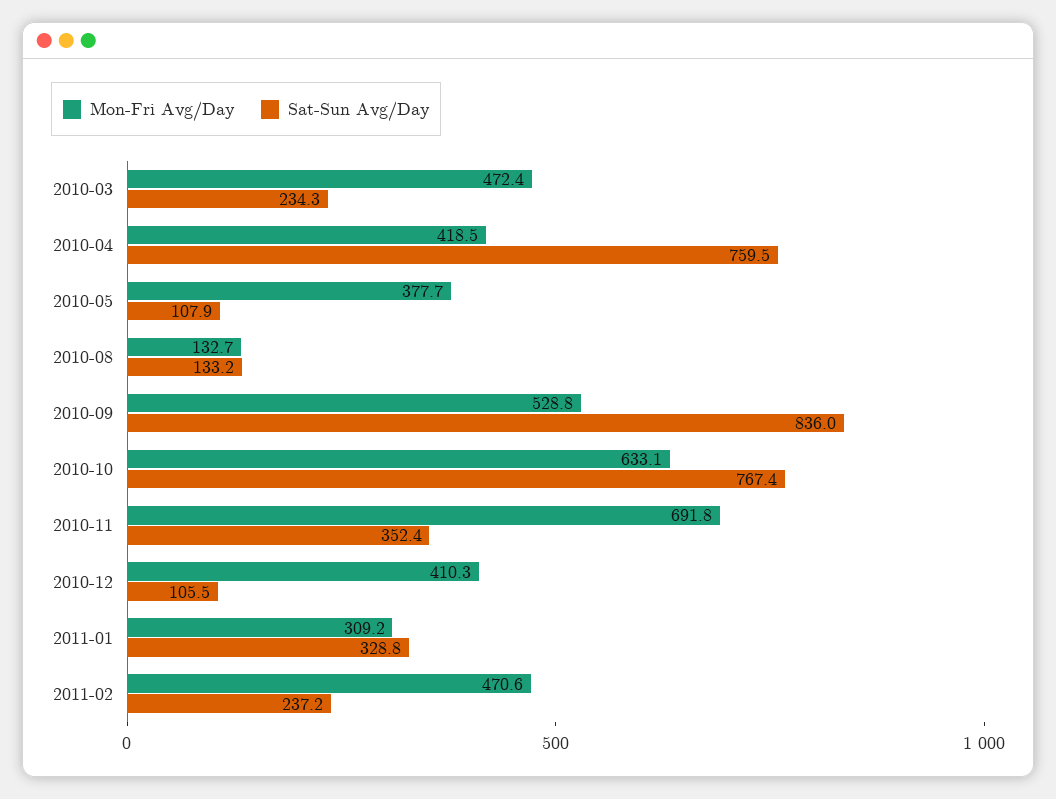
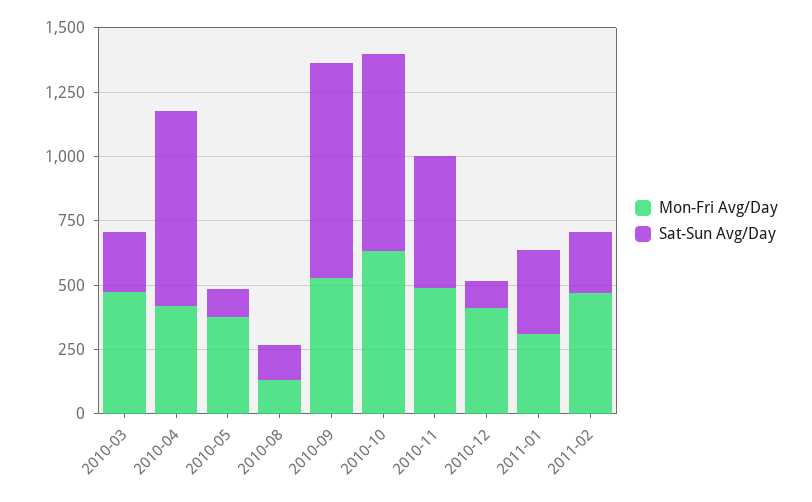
  {
    "Mon-Fri Avg/Day": {
      "2010-03": 472.4,
      "2010-04": 418.5,
      "2010-05": 377.7,
      "2010-08": 132.7,
      "2010-09": 528.8,
      "2010-10": 633.1,
-     "2010-11": 691.8,
+     "2010-11": 500,
      "2010-12": 410.3,
      "2011-01": 309.2,
      "2011-02": 470.6
    },
    "Sat-Sun Avg/Day": {
      "2010-03": 234.3,
      "2010-04": 759.5,
      "2010-05": 107.9,
      "2010-08": 133.2,
      "2010-09": 836,
      "2010-10": 767.4,
-     "2010-11": 352.4,
+     "2010-11": 500,
      "2010-12": 105.5,
      "2011-01": 328.8,
      "2011-02": 237.2
    }
  }

